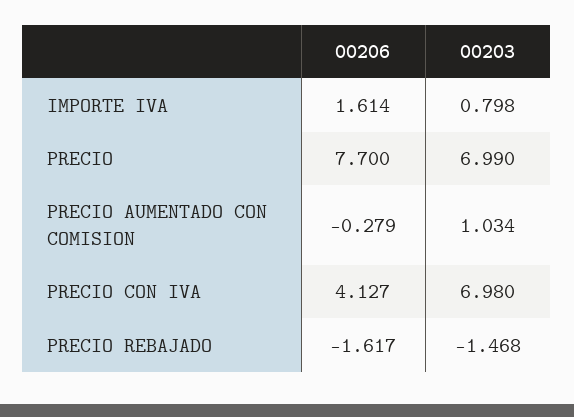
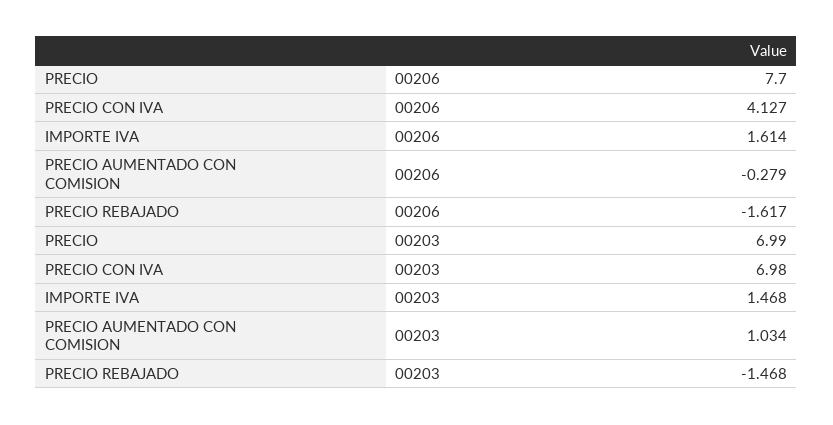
  {
    "00206": {
      "IMPORTE IVA": 1.614,
      "PRECIO": 7.7,
      "PRECIO AUMENTADO CON COMISION": -0.279,
      "PRECIO CON IVA": 4.127,
      "PRECIO REBAJADO": -1.617
    },
    "00203": {
-     "IMPORTE IVA": 0.798,
+     "IMPORTE IVA": 1.468,
      "PRECIO": 6.99,
      "PRECIO AUMENTADO CON COMISION": 1.034,
      "PRECIO CON IVA": 6.98,
      "PRECIO REBAJADO": -1.468
    }
  }

